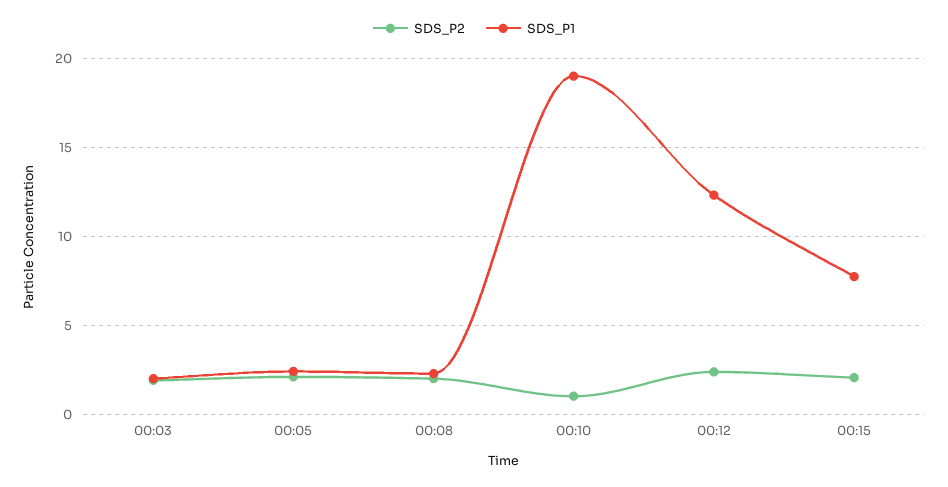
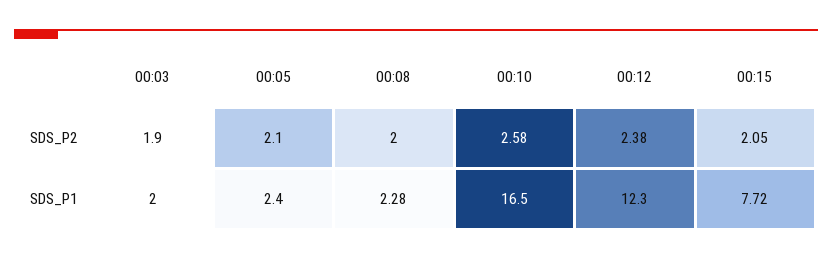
  {
    "SDS_P2": {
      "00:03": 1.9,
      "00:05": 2.1,
      "00:08": 2,
-     "00:10": 1,
+     "00:10": 2.58,
      "00:12": 2.38,
      "00:15": 2.05
    },
    "SDS_P1": {
      "00:03": 2,
      "00:05": 2.4,
      "00:08": 2.28,
-     "00:10": 19,
+     "00:10": 16.5,
      "00:12": 12.3,
      "00:15": 7.72
    }
  }

